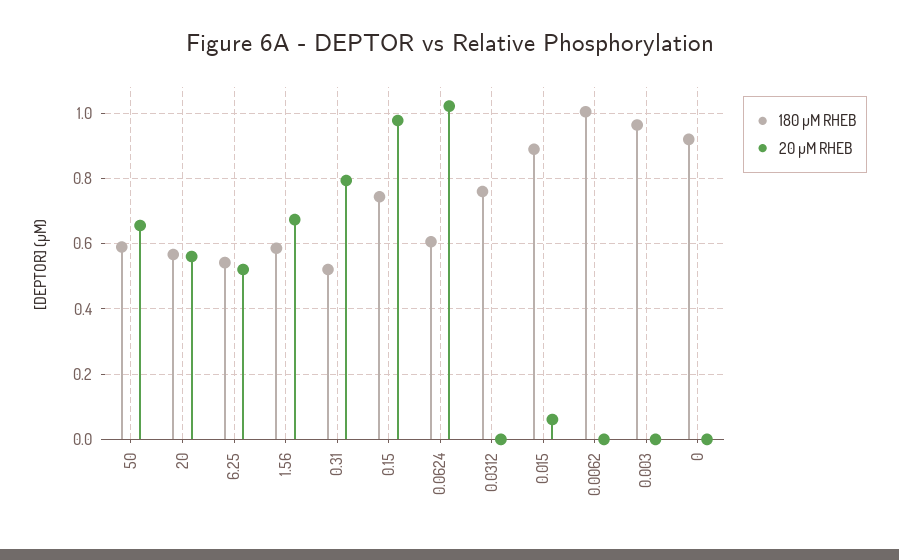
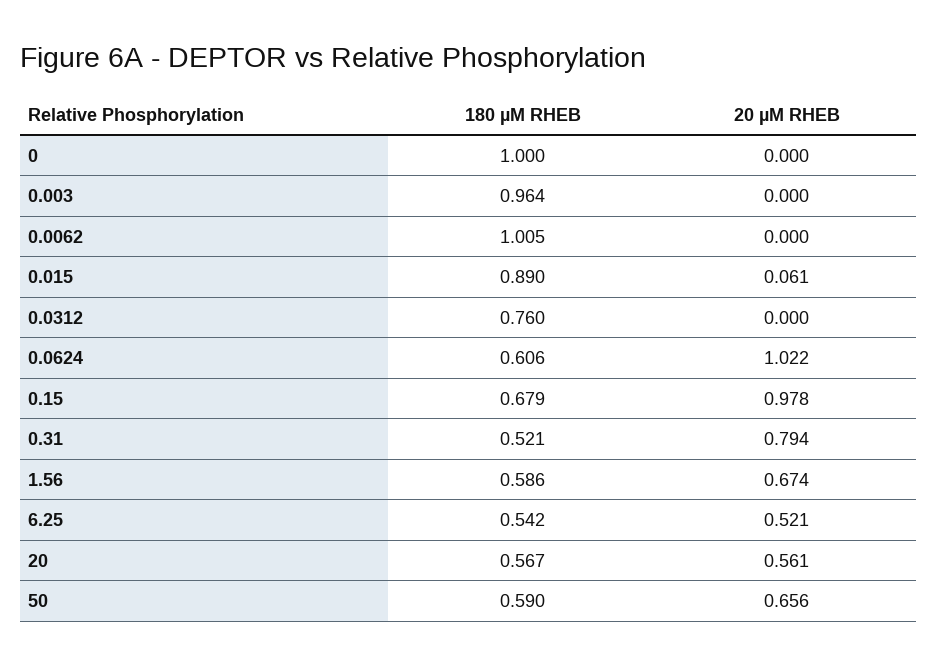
  {
    "180 µM RHEB": {
      "50": 0.59,
      "20": 0.567,
      "6.25": 0.542,
      "1.56": 0.586,
      "0.31": 0.521,
-     "0.15": 0.74,
+     "0.15": 0.679,
      "0.0624": 0.606,
      "0.0312": 0.76,
      "0.015": 0.89,
      "0.0062": 1.005,
      "0.003": 0.964,
-     "0": 0.92
+     "0": 1
    },
    "20 µM RHEB": {
      "50": 0.656,
      "20": 0.561,
      "6.25": 0.521,
      "1.56": 0.674,
      "0.31": 0.794,
      "0.15": 0.978,
      "0.0624": 1.022,
      "0.0312": 0,
      "0.015": 0.061,
      "0.0062": 0,
      "0.003": 0,
      "0": 0
    }
  }

